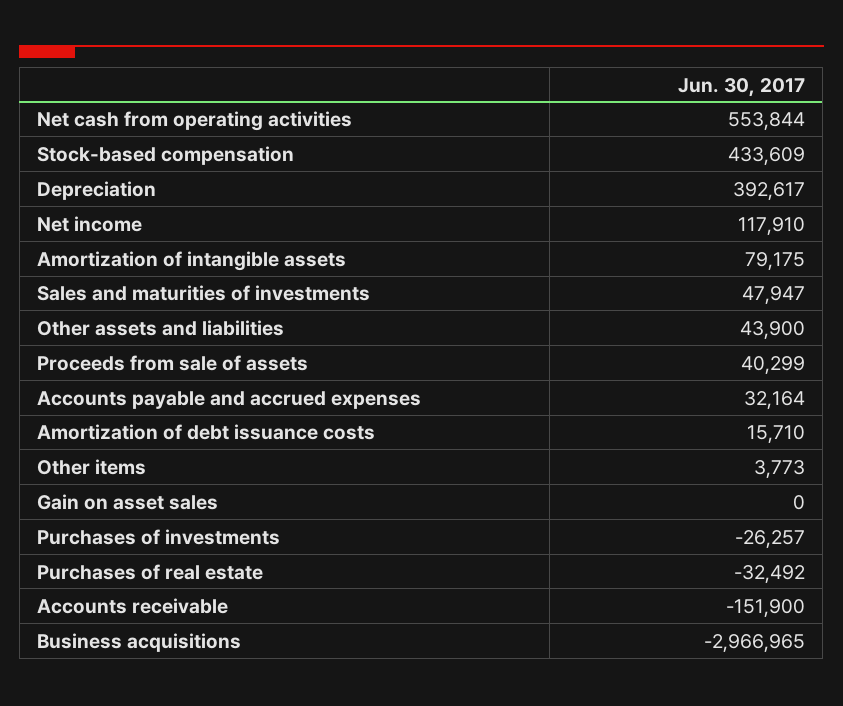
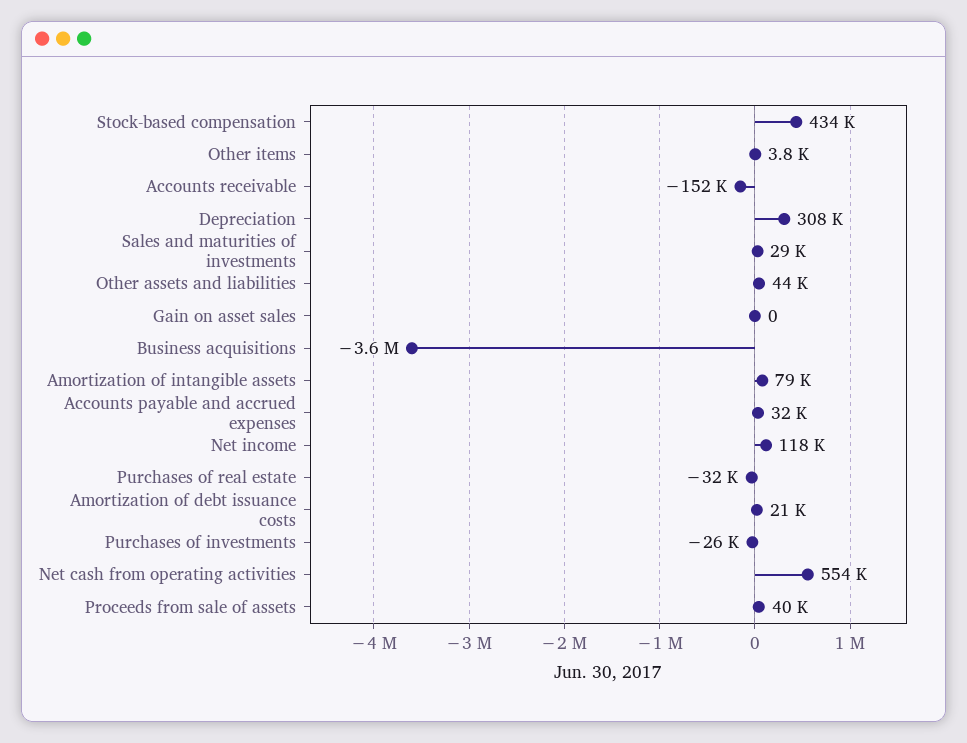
  {
    "Net cash from operating activities": 553844,
    "Stock-based compensation": 433609,
-   "Depreciation": 392617,
+   "Depreciation": 308000,
    "Net income": 117910,
    "Amortization of intangible assets": 79175,
-   "Sales and maturities of investments": 47947,
+   "Sales and maturities of investments": 29000,
    "Other assets and liabilities": 43900,
    "Proceeds from sale of assets": 40299,
    "Accounts payable and accrued expenses": 32164,
-   "Amortization of debt issuance costs": 15710,
+   "Amortization of debt issuance costs": 21000,
    "Other items": 3773,
    "Gain on asset sales": 0,
    "Purchases of investments": -26257,
    "Purchases of real estate": -32492,
    "Accounts receivable": -151900,
-   "Business acquisitions": -2966965
+   "Business acquisitions": -3600000
  }

